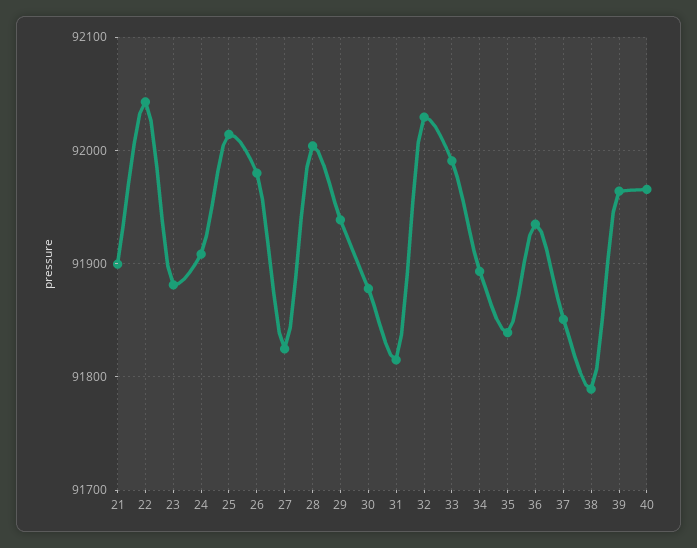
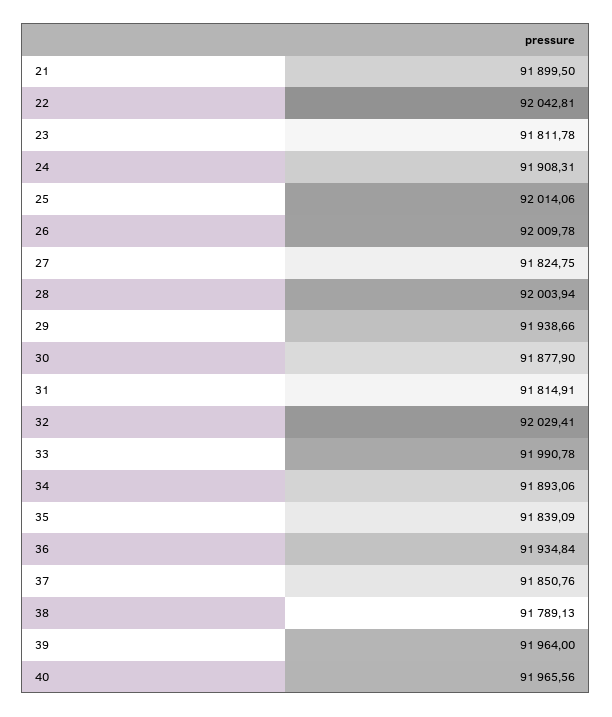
  {
    "21": 91899.5,
    "22": 92042.81,
-   "23": 91880,
+   "23": 91811.78,
    "24": 91908.31,
    "25": 92014.06,
-   "26": 91980,
+   "26": 92009.78,
    "27": 91824.75,
    "28": 92003.94,
    "29": 91938.66,
    "30": 91877.9,
    "31": 91814.91,
    "32": 92029.41,
    "33": 91990.78,
    "34": 91893.06,
    "35": 91839.09,
    "36": 91934.84,
    "37": 91850.76,
    "38": 91789.13,
    "39": 91964,
    "40": 91965.56
  }

